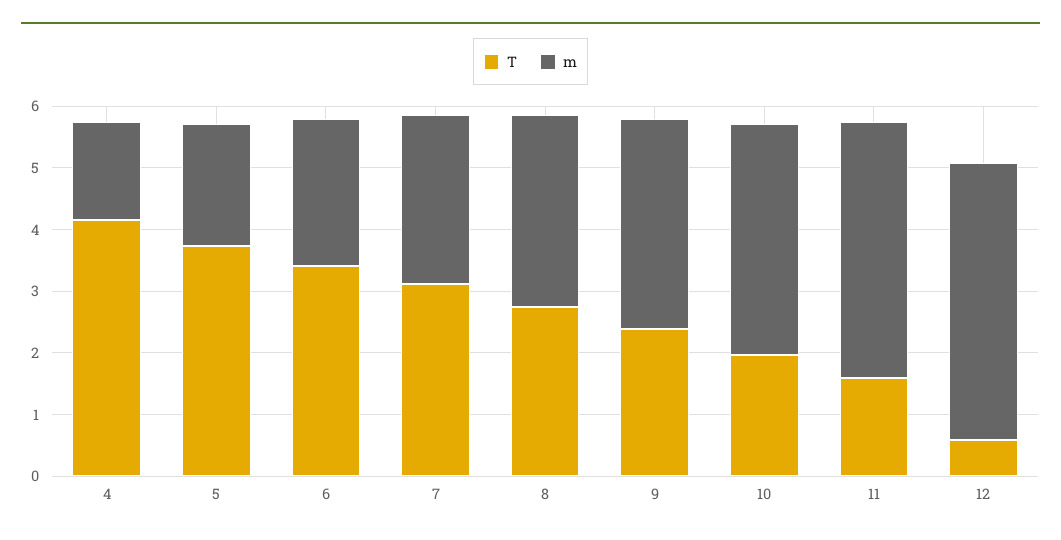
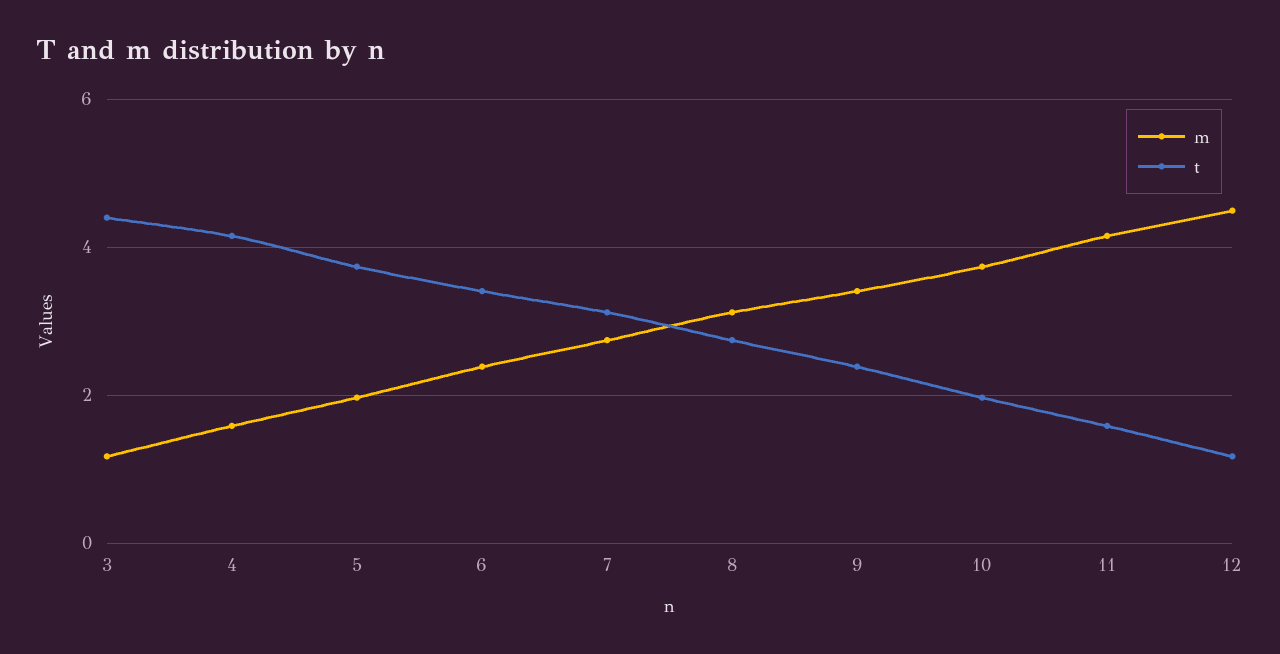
  {
    "T": {
      "4": 4.2,
      "5": 3.8,
      "6": 3.4,
      "7": 3.2,
      "8": 2.8,
      "9": 2.4,
      "10": 2,
      "11": 1.6,
-     "12": 0.6
+     "12": 1.2,
+     "3": 4.4
    },
    "m": {
      "4": 1.6,
      "5": 2,
      "6": 2.4,
      "7": 2.8,
      "8": 3.2,
      "9": 3.4,
      "10": 3.8,
      "11": 4.2,
-     "12": 4.4
+     "12": 4.4,
+     "3": 1.2
    }
  }

